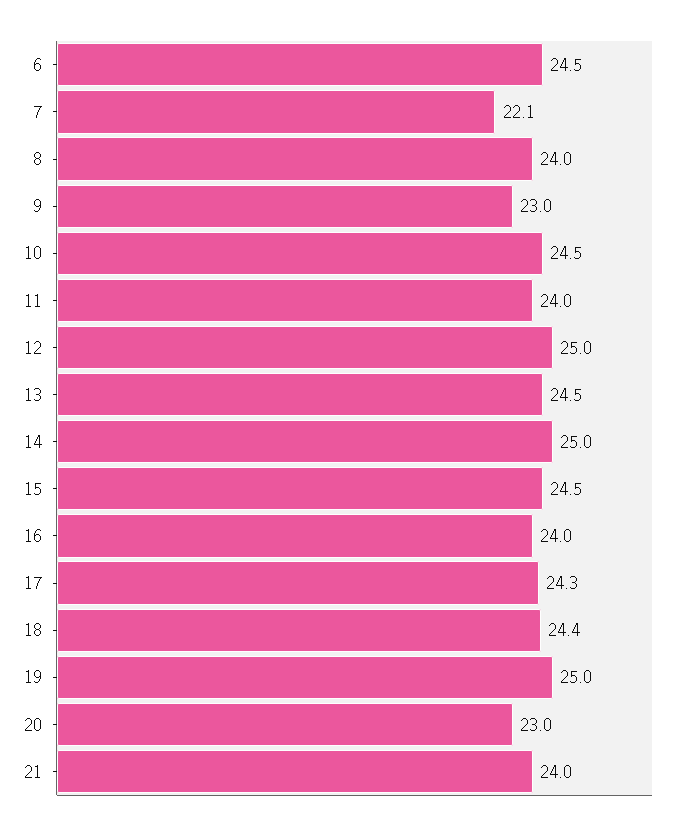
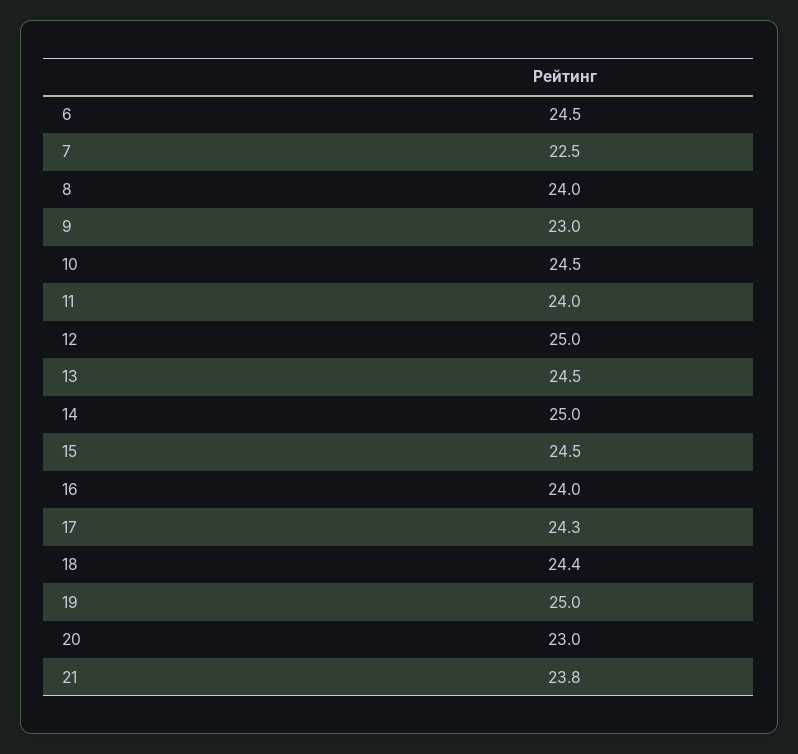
  {
    "6": 24.5,
-   "7": 22.1,
+   "7": 22.5,
    "8": 24,
    "9": 23,
    "10": 24.5,
    "11": 24,
    "12": 25,
    "13": 24.5,
    "14": 25,
    "15": 24.5,
    "16": 24,
    "17": 24.3,
    "18": 24.4,
    "19": 25,
    "20": 23,
-   "21": 24
+   "21": 23.8
  }

